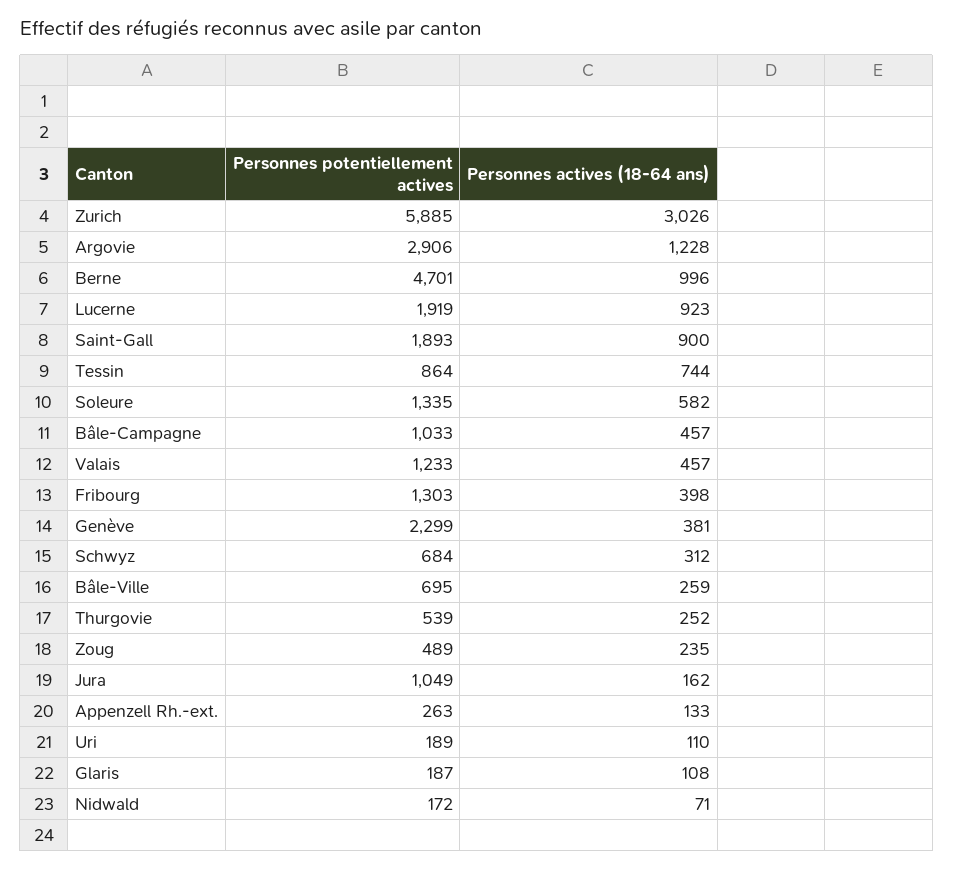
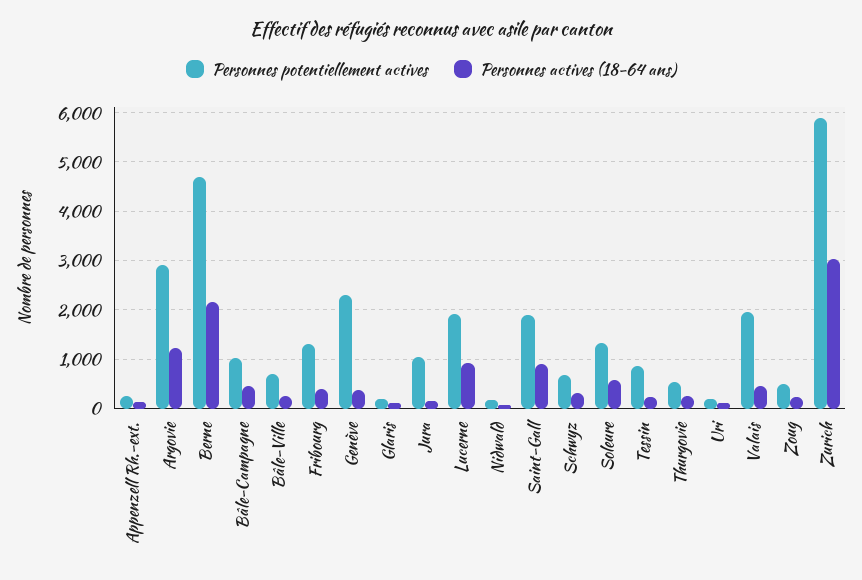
  {
    "Personnes potentiellement actives": {
      "Zurich": 5885,
      "Argovie": 2906,
      "Berne": 4701,
      "Lucerne": 1919,
      "Saint-Gall": 1893,
      "Tessin": 864,
      "Soleure": 1335,
      "Bâle-Campagne": 1033,
-     "Valais": 1233,
+     "Valais": 2000,
      "Fribourg": 1303,
      "Genève": 2299,
      "Schwyz": 684,
      "Bâle-Ville": 695,
      "Thurgovie": 539,
      "Zoug": 489,
      "Jura": 1049,
      "Appenzell Rh.-ext.": 263,
      "Uri": 189,
      "Glaris": 187,
      "Nidwald": 172
    },
    "Personnes actives (18-64 ans)": {
      "Zurich": 3026,
      "Argovie": 1228,
-     "Berne": 996,
+     "Berne": 2200,
      "Lucerne": 923,
      "Saint-Gall": 900,
-     "Tessin": 744,
+     "Tessin": 200,
      "Soleure": 582,
      "Bâle-Campagne": 457,
      "Valais": 457,
      "Fribourg": 398,
      "Genève": 381,
      "Schwyz": 312,
      "Bâle-Ville": 259,
      "Thurgovie": 252,
      "Zoug": 235,
      "Jura": 162,
      "Appenzell Rh.-ext.": 133,
      "Uri": 110,
      "Glaris": 108,
      "Nidwald": 71
    }
  }

